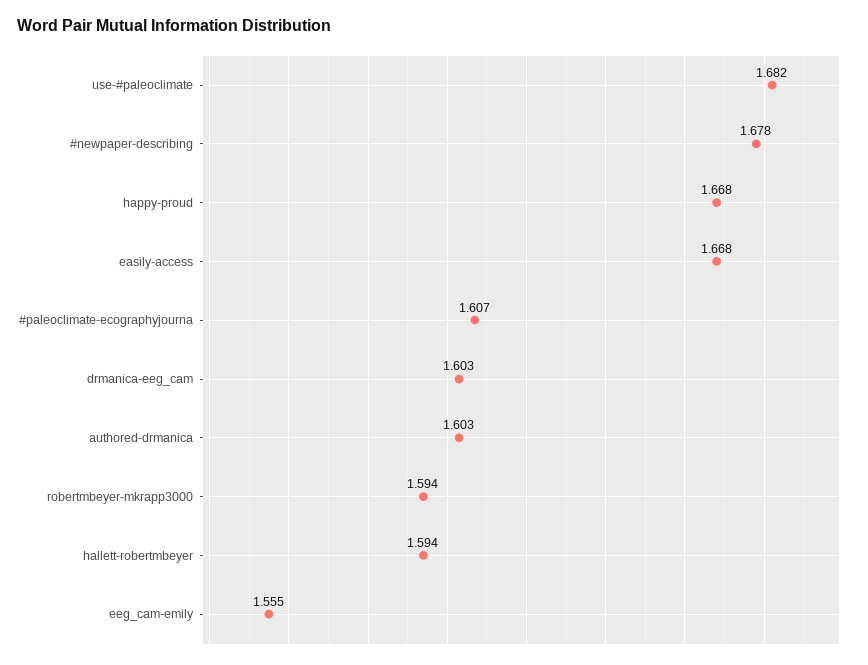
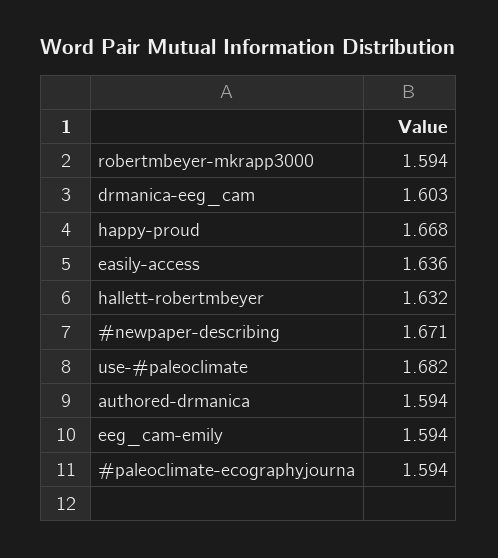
  {
    "use-#paleoclimate": 1.682,
-   "#newpaper-describing": 1.678,
+   "#newpaper-describing": 1.671,
    "happy-proud": 1.668,
-   "easily-access": 1.668,
+   "easily-access": 1.636,
-   "#paleoclimate-ecographyjourna": 1.607,
+   "#paleoclimate-ecographyjourna": 1.594,
    "drmanica-eeg_cam": 1.603,
-   "authored-drmanica": 1.603,
+   "authored-drmanica": 1.594,
    "robertmbeyer-mkrapp3000": 1.594,
-   "hallett-robertmbeyer": 1.594,
+   "hallett-robertmbeyer": 1.632,
-   "eeg_cam-emily": 1.555
+   "eeg_cam-emily": 1.594
  }

